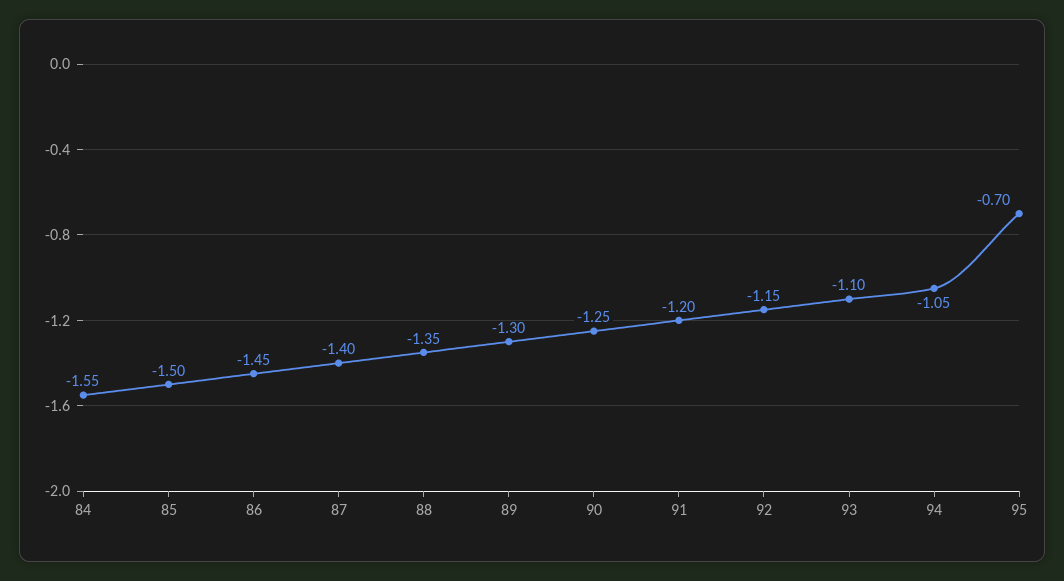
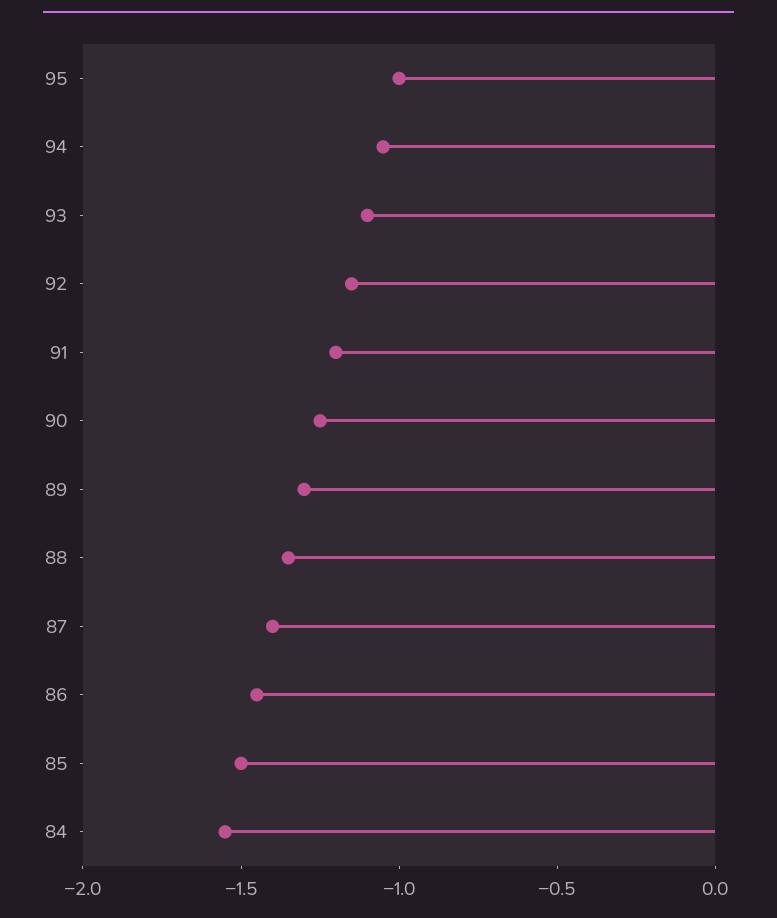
  {
    "84": -1.55,
    "85": -1.5,
    "86": -1.45,
    "87": -1.4,
    "88": -1.35,
    "89": -1.3,
    "90": -1.25,
    "91": -1.2,
    "92": -1.15,
    "93": -1.1,
    "94": -1.05,
-   "95": -0.7
+   "95": -1
  }

